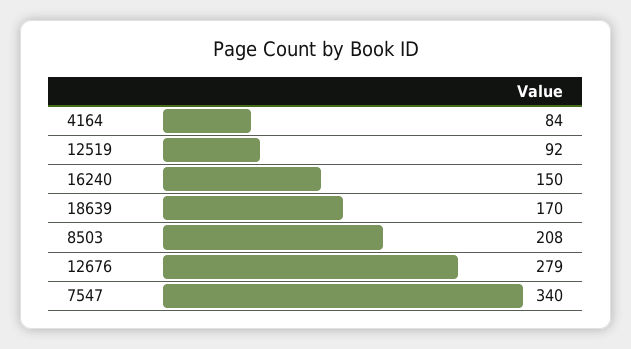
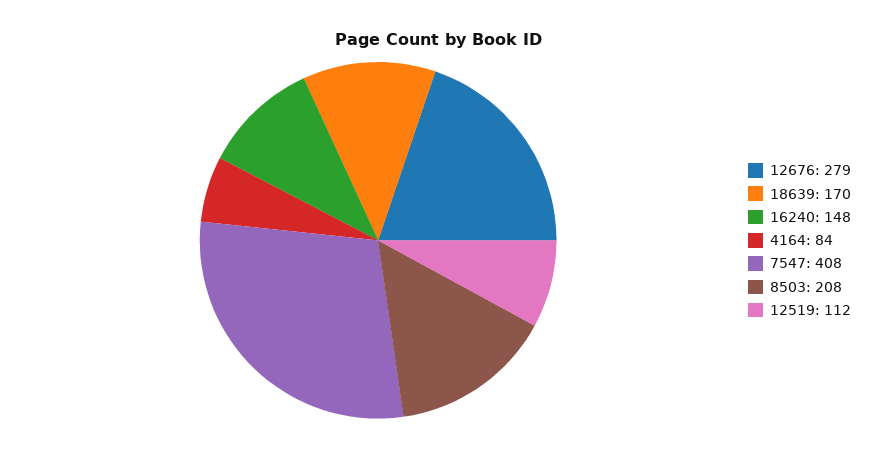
  {
    "4164": 84,
-   "12519": 92,
+   "12519": 112,
-   "16240": 150,
+   "16240": 148,
    "18639": 170,
    "8503": 208,
    "12676": 279,
-   "7547": 340
+   "7547": 408
  }

